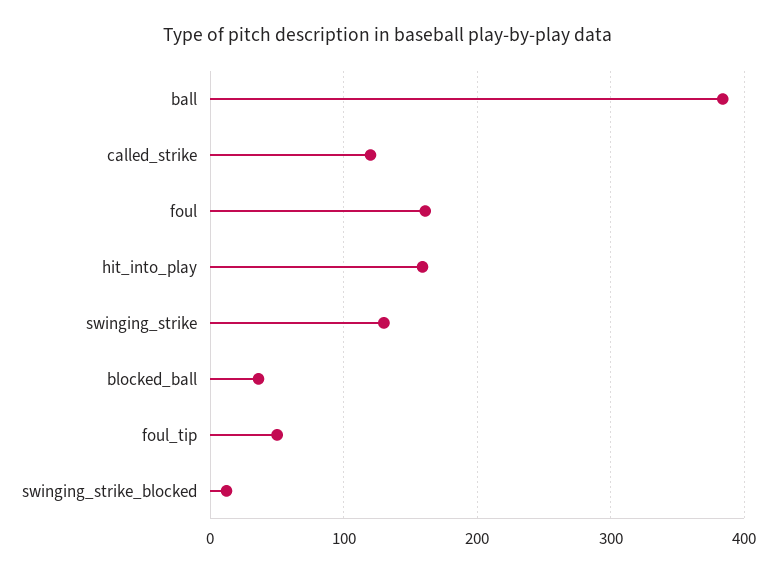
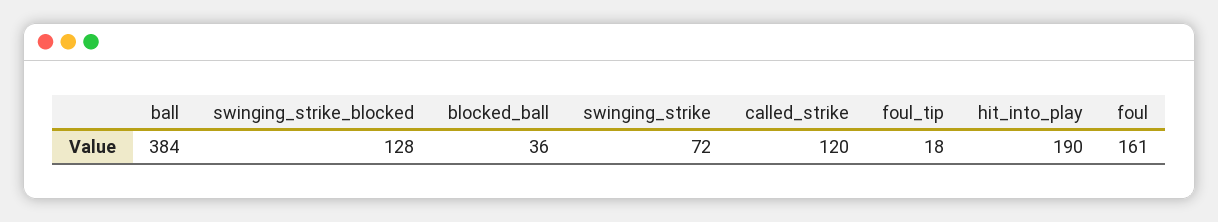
  {
    "ball": 384,
    "called_strike": 120,
    "foul": 161,
-   "hit_into_play": 160,
+   "hit_into_play": 190,
-   "swinging_strike": 130,
+   "swinging_strike": 72,
    "blocked_ball": 36,
-   "foul_tip": 50,
+   "foul_tip": 18,
-   "swinging_strike_blocked": 10
+   "swinging_strike_blocked": 128
  }

